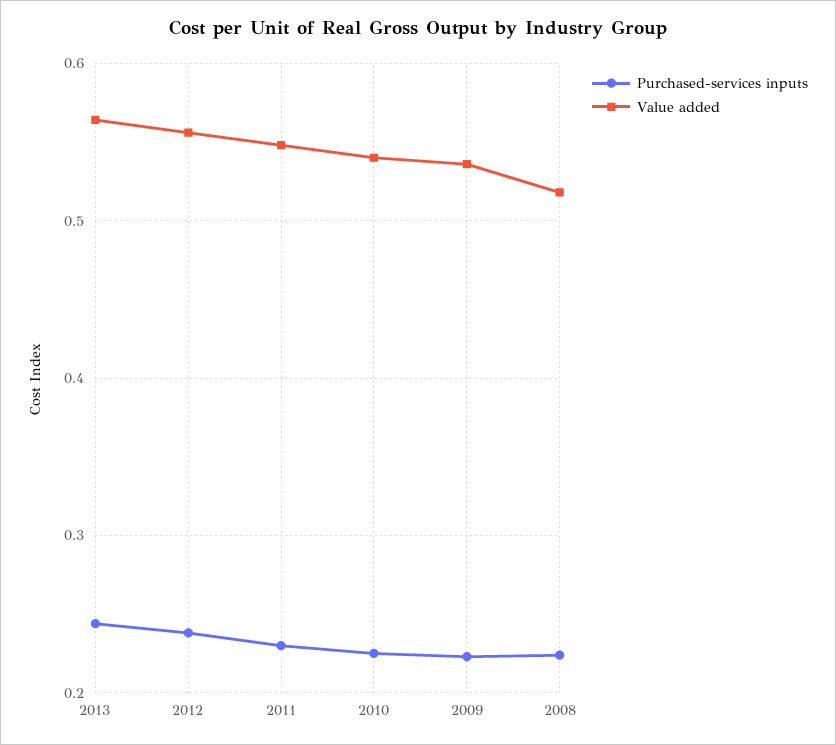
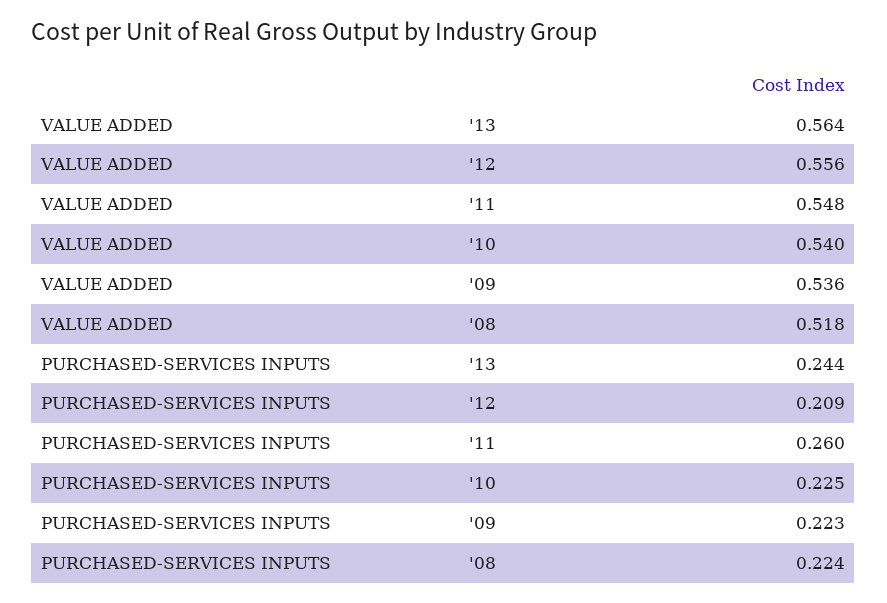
  {
    "Purchased-services inputs": {
      "2013": 0.244,
-     "2012": 0.24,
+     "2012": 0.209,
-     "2011": 0.23,
+     "2011": 0.26,
      "2010": 0.225,
      "2009": 0.223,
      "2008": 0.224
    },
    "Value added": {
      "2013": 0.564,
      "2012": 0.556,
      "2011": 0.548,
      "2010": 0.54,
      "2009": 0.536,
      "2008": 0.518
    }
  }

